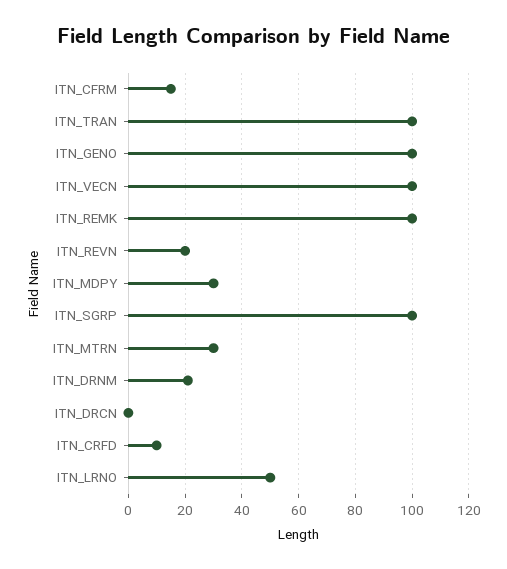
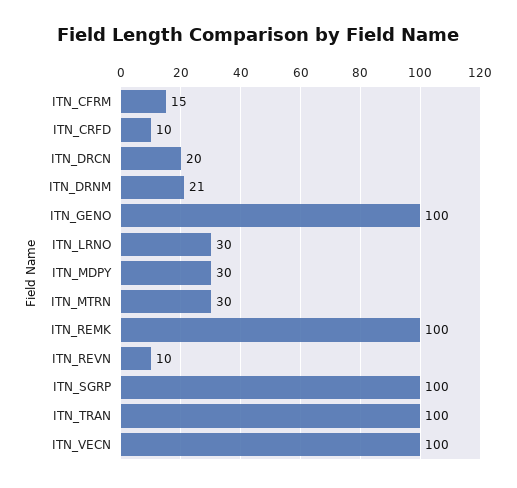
  {
    "ITN_CFRM": 15,
    "ITN_TRAN": 100,
    "ITN_GENO": 100,
    "ITN_VECN": 100,
    "ITN_REMK": 100,
-   "ITN_REVN": 20,
+   "ITN_REVN": 10,
    "ITN_MDPY": 30,
    "ITN_SGRP": 100,
    "ITN_MTRN": 30,
    "ITN_DRNM": 21,
-   "ITN_DRCN": 0,
+   "ITN_DRCN": 20,
    "ITN_CRFD": 10,
-   "ITN_LRNO": 50
+   "ITN_LRNO": 30
  }

